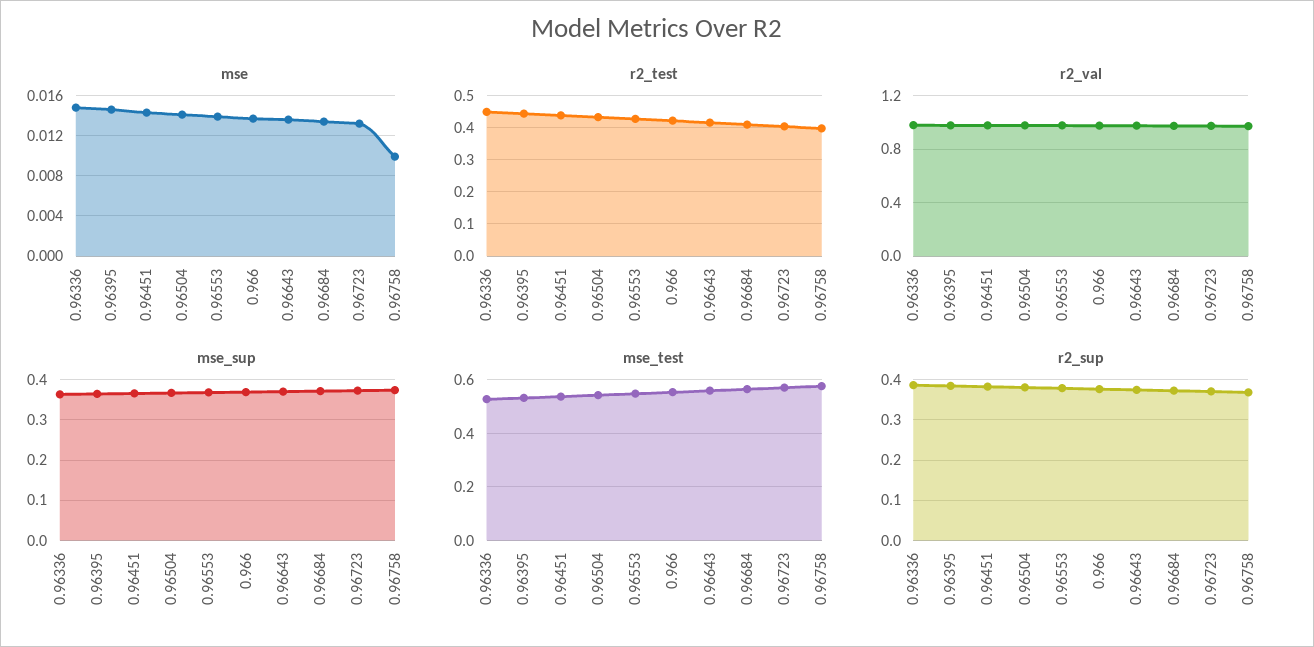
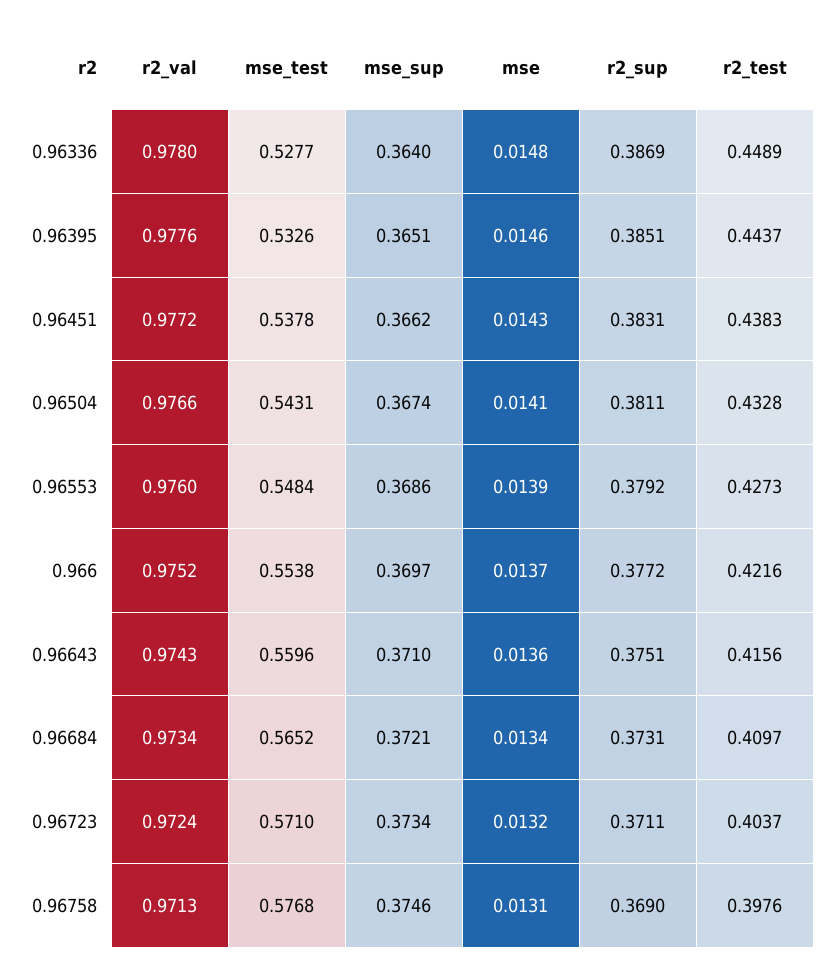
  {
    "mse": {
      "0.96336": 0.0148,
      "0.96395": 0.0146,
      "0.96451": 0.0143,
      "0.96504": 0.0141,
      "0.96553": 0.0139,
      "0.966": 0.0137,
      "0.96643": 0.0136,
      "0.96684": 0.0134,
      "0.96723": 0.0132,
-     "0.96758": 0.01
+     "0.96758": 0.0131
    },
    "r2_test": {
      "0.96336": 0.4489,
      "0.96395": 0.4437,
      "0.96451": 0.4383,
      "0.96504": 0.4328,
      "0.96553": 0.4273,
      "0.966": 0.4216,
      "0.96643": 0.4156,
      "0.96684": 0.4097,
      "0.96723": 0.4037,
      "0.96758": 0.3976
    },
    "r2_val": {
      "0.96336": 0.978,
      "0.96395": 0.9776,
      "0.96451": 0.9772,
      "0.96504": 0.9766,
      "0.96553": 0.976,
      "0.966": 0.9752,
      "0.96643": 0.9743,
      "0.96684": 0.9734,
      "0.96723": 0.9724,
      "0.96758": 0.9713
    },
    "mse_sup": {
      "0.96336": 0.364,
      "0.96395": 0.3651,
      "0.96451": 0.3662,
      "0.96504": 0.3674,
      "0.96553": 0.3686,
      "0.966": 0.3697,
      "0.96643": 0.371,
      "0.96684": 0.3721,
      "0.96723": 0.3734,
      "0.96758": 0.3746
    },
    "mse_test": {
      "0.96336": 0.5277,
      "0.96395": 0.5326,
      "0.96451": 0.5378,
      "0.96504": 0.5431,
      "0.96553": 0.5484,
      "0.966": 0.5538,
      "0.96643": 0.5596,
      "0.96684": 0.5652,
      "0.96723": 0.571,
      "0.96758": 0.5768
    },
    "r2_sup": {
      "0.96336": 0.3869,
      "0.96395": 0.3851,
      "0.96451": 0.3831,
      "0.96504": 0.3811,
      "0.96553": 0.3792,
      "0.966": 0.3772,
      "0.96643": 0.3751,
      "0.96684": 0.3731,
      "0.96723": 0.3711,
      "0.96758": 0.369
    }
  }

